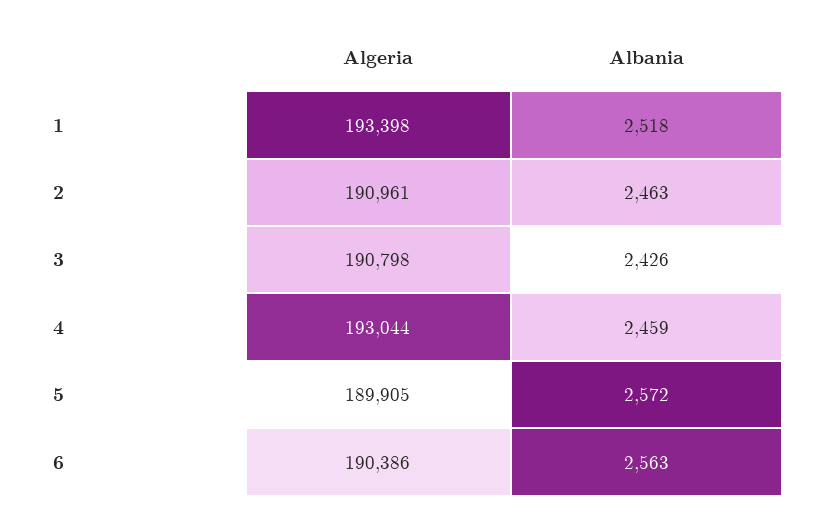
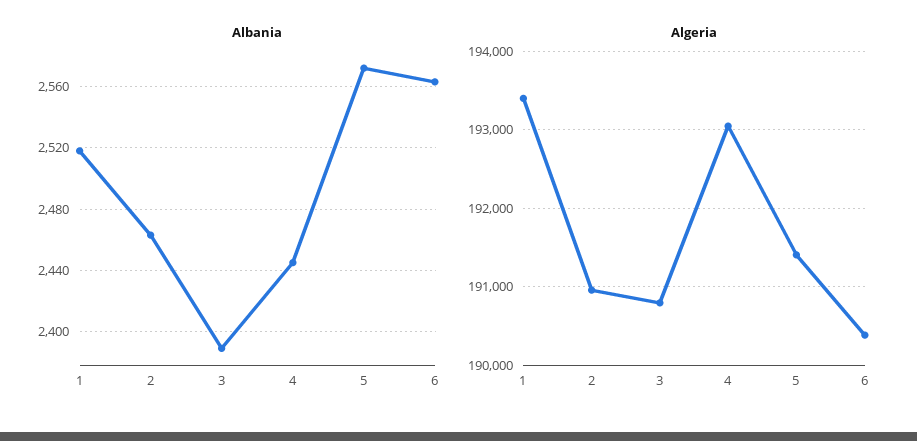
  {
    "Algeria": {
      "1": 193398,
      "2": 190961,
      "3": 190798,
      "4": 193044,
-     "5": 189905,
+     "5": 191400,
      "6": 190386
    },
    "Albania": {
      "1": 2518,
      "2": 2463,
-     "3": 2426,
+     "3": 2390,
-     "4": 2459,
+     "4": 2445,
      "5": 2572,
      "6": 2563
    }
  }

